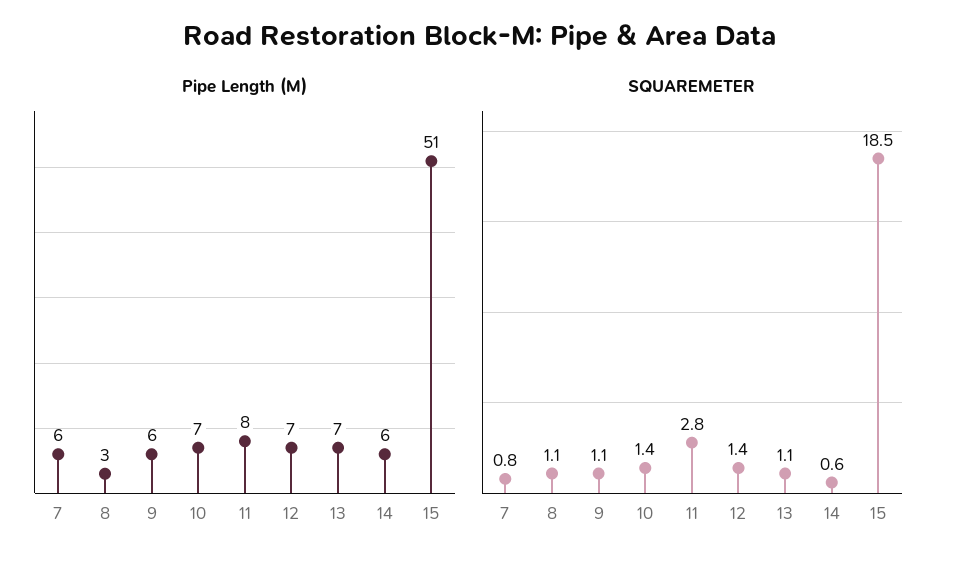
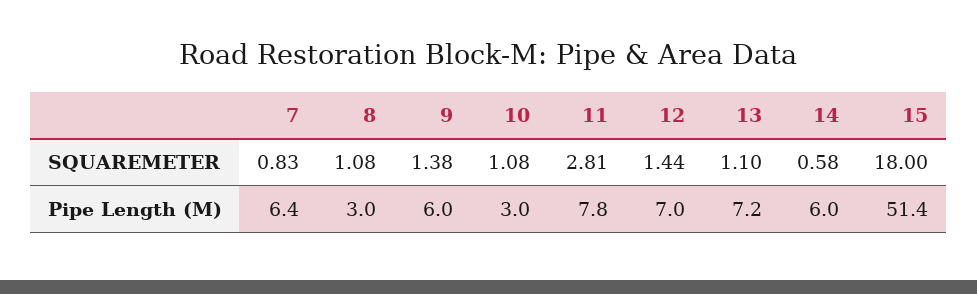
  {
    "Pipe Length (M)": {
      "7": 6.4,
      "8": 3,
      "9": 6,
-     "10": 7,
+     "10": 3,
      "11": 7.8,
      "12": 7,
      "13": 7.2,
      "14": 6,
      "15": 51.4
    },
    "SQUAREMETER": {
      "7": 0.83,
      "8": 1.08,
-     "9": 1.1,
+     "9": 1.38,
-     "10": 1.4,
+     "10": 1.08,
      "11": 2.81,
      "12": 1.44,
      "13": 1.1,
      "14": 0.58,
-     "15": 18.5
+     "15": 18
    }
  }

